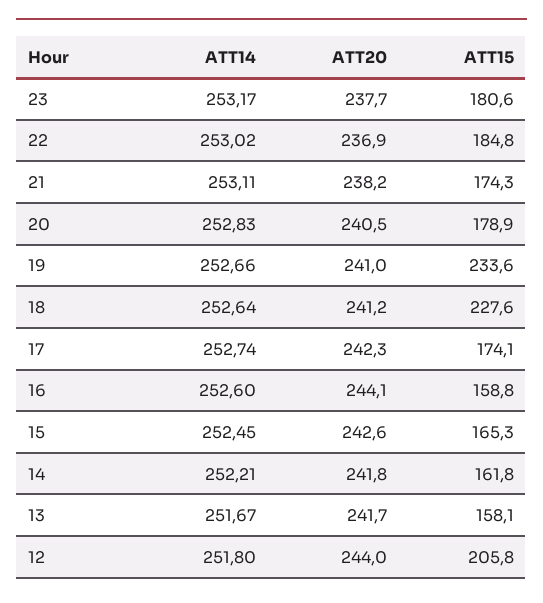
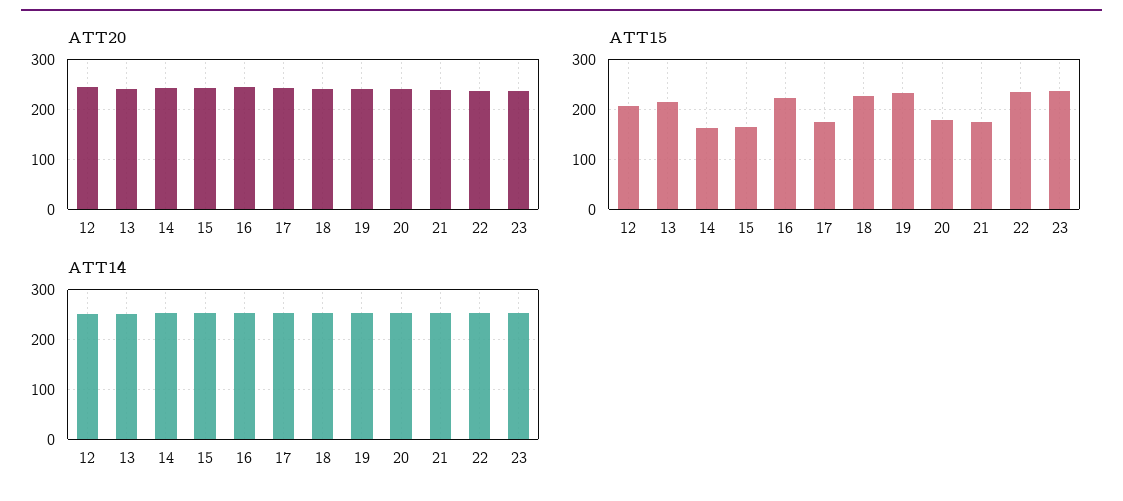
  {
    "ATT14": {
      "23": 253.17,
      "22": 253.02,
      "21": 253.11,
      "20": 252.83,
      "19": 252.66,
      "18": 252.64,
      "17": 252.74,
      "16": 252.6,
      "15": 252.45,
      "14": 252.21,
      "13": 251.67,
      "12": 251.8
    },
    "ATT20": {
      "23": 237.7,
      "22": 236.9,
      "21": 238.2,
      "20": 240.5,
      "19": 241,
      "18": 241.2,
      "17": 242.3,
      "16": 244.1,
      "15": 242.6,
      "14": 241.8,
      "13": 241.7,
      "12": 244
    },
    "ATT15": {
-     "23": 180.6,
+     "23": 240,
-     "22": 184.8,
+     "22": 240,
      "21": 174.3,
      "20": 178.9,
      "19": 233.6,
      "18": 227.6,
      "17": 174.1,
-     "16": 158.8,
+     "16": 220,
      "15": 165.3,
      "14": 161.8,
-     "13": 158.1,
+     "13": 220,
      "12": 205.8
    }
  }

